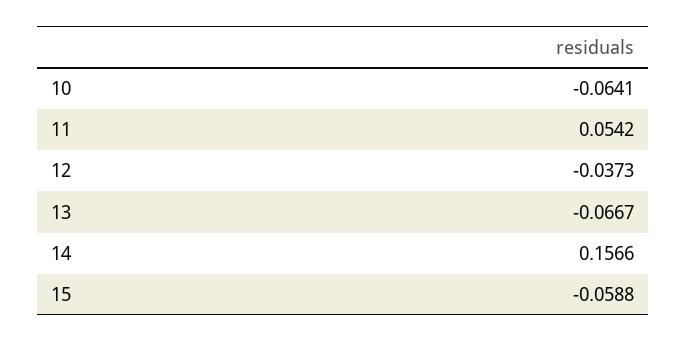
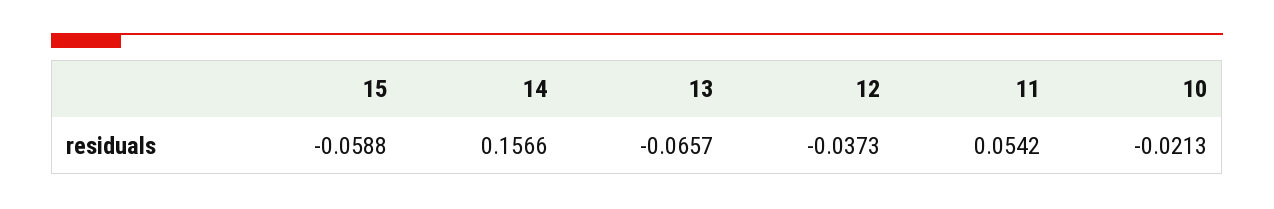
  {
-   "10": -0.0641,
+   "10": -0.0213,
    "11": 0.0542,
    "12": -0.0373,
-   "13": -0.0667,
+   "13": -0.0657,
    "14": 0.1566,
    "15": -0.0588
  }

